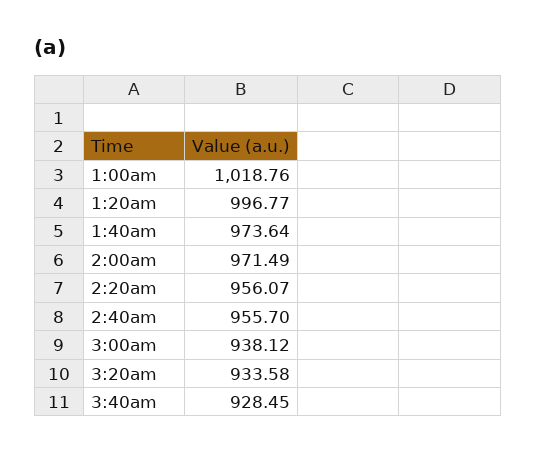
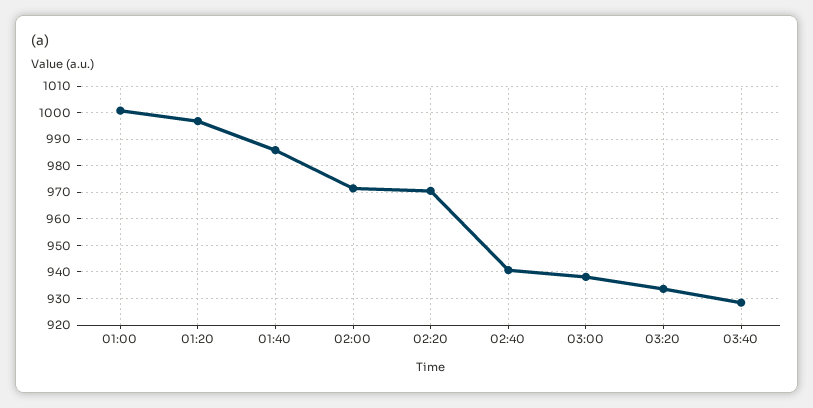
  {
-   "1:00am": 1018.76,
+   "1:00am": 1000,
    "1:20am": 996.77,
-   "1:40am": 973.64,
+   "1:40am": 985,
    "2:00am": 971.49,
-   "2:20am": 956.07,
+   "2:20am": 970,
-   "2:40am": 955.7,
+   "2:40am": 940,
    "3:00am": 938.12,
    "3:20am": 933.58,
    "3:40am": 928.45
  }

